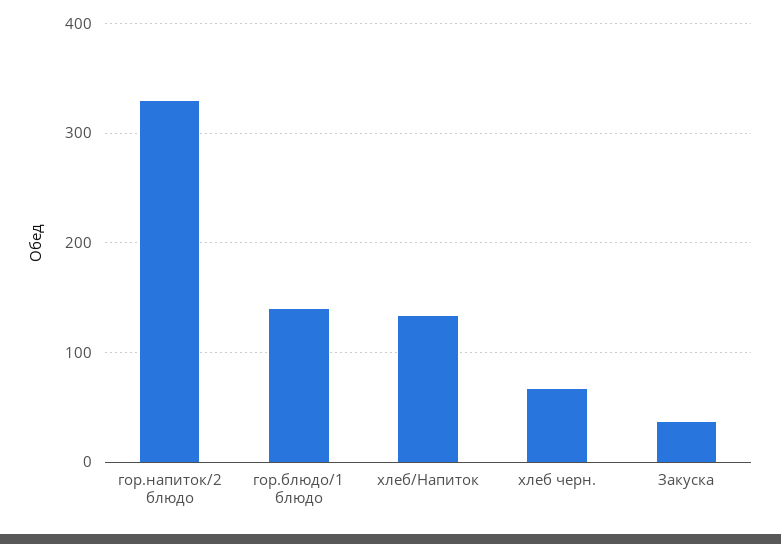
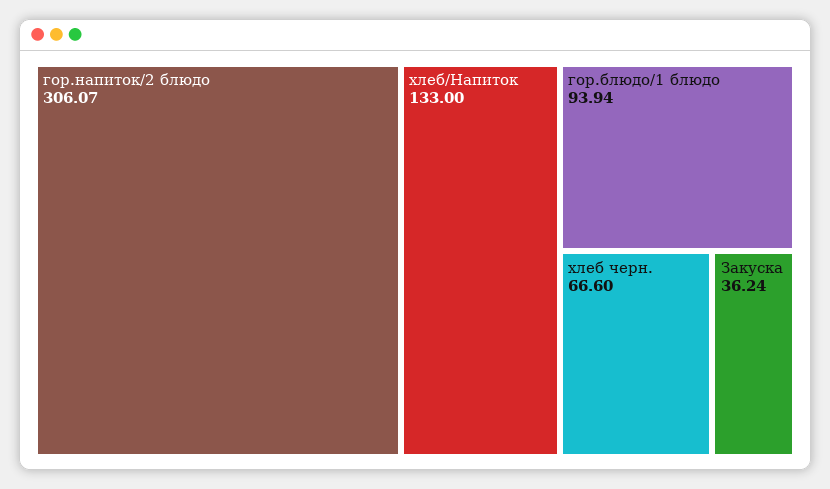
  {
-   "гор.напиток/2 блюдо": 330,
+   "гор.напиток/2 блюдо": 306.07,
-   "гор.блюдо/1 блюдо": 140,
+   "гор.блюдо/1 блюдо": 93.94,
    "хлеб/Напиток": 133,
    "хлеб черн.": 66.6,
    "Закуска": 36.24
  }

